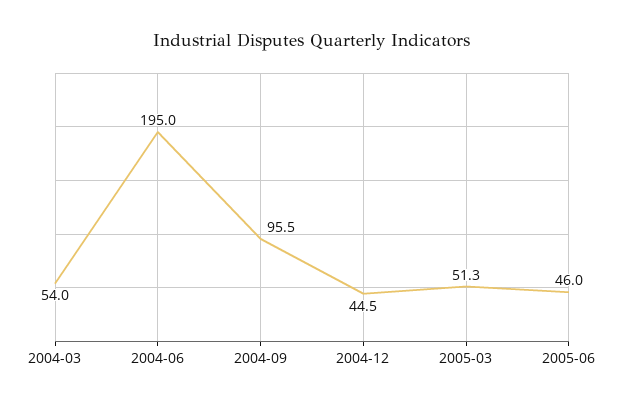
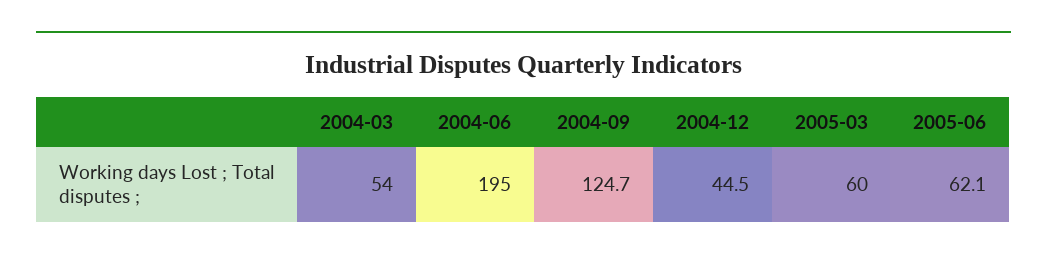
  {
    "2004-03": 54,
    "2004-06": 195,
-   "2004-09": 95.5,
+   "2004-09": 124.7,
    "2004-12": 44.5,
-   "2005-03": 51.3,
+   "2005-03": 60,
-   "2005-06": 46
+   "2005-06": 62.1
  }

